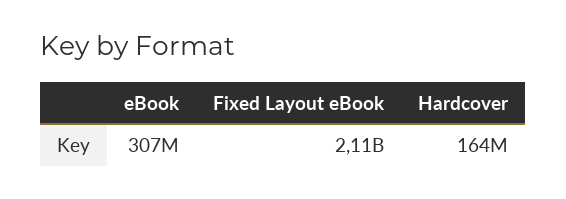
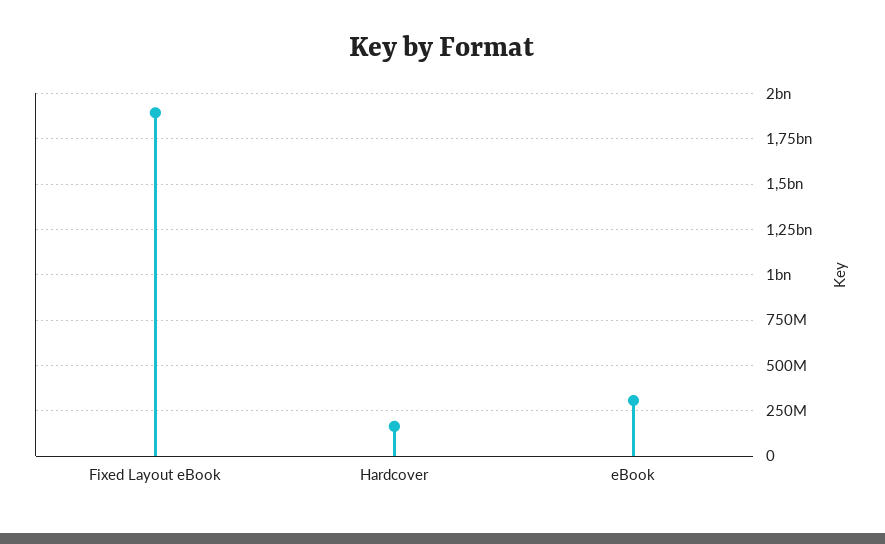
  {
    "eBook": 307000000,
-   "Fixed Layout eBook": 2110000000,
+   "Fixed Layout eBook": 1900000000,
    "Hardcover": 164000000
  }

